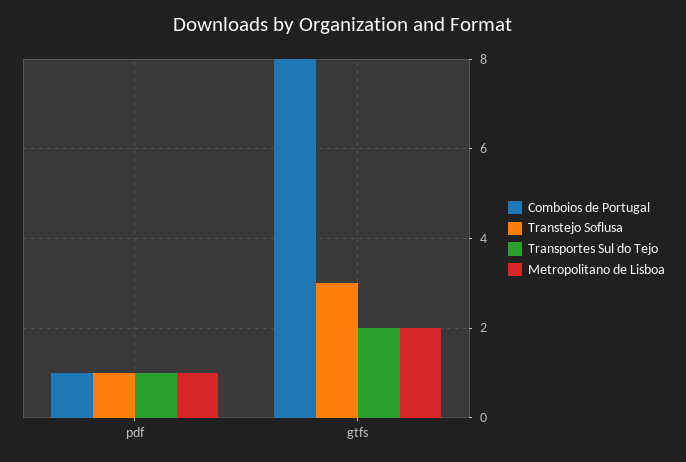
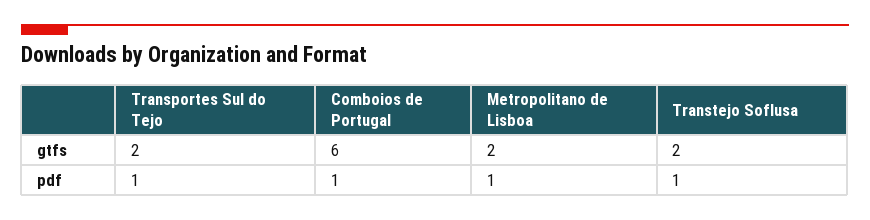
  {
    "Comboios de Portugal": {
      "pdf": 1,
-     "gtfs": 8
+     "gtfs": 6
    },
    "Transtejo Soflusa": {
      "pdf": 1,
-     "gtfs": 3
+     "gtfs": 2
    },
    "Transportes Sul do Tejo": {
      "pdf": 1,
      "gtfs": 2
    },
    "Metropolitano de Lisboa": {
      "pdf": 1,
      "gtfs": 2
    }
  }

